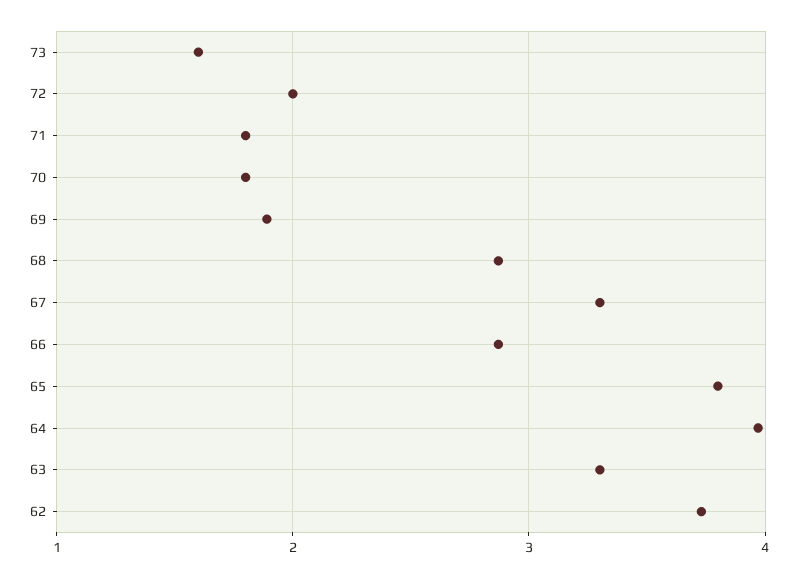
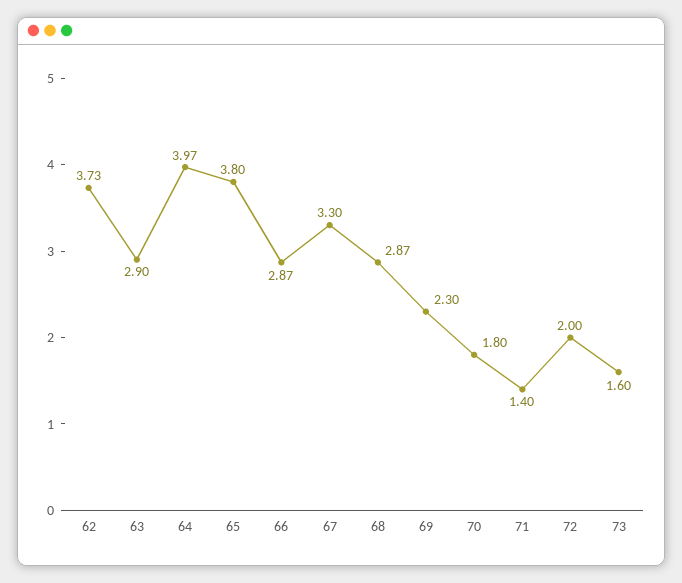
  {
    "73": 1.6,
    "72": 2,
-   "71": 1.8,
+   "71": 1.4,
    "70": 1.8,
-   "69": 1.9,
+   "69": 2.3,
    "68": 2.87,
    "67": 3.3,
    "66": 2.87,
    "65": 3.8,
    "64": 3.97,
-   "63": 3.3,
+   "63": 2.9,
    "62": 3.73
  }

